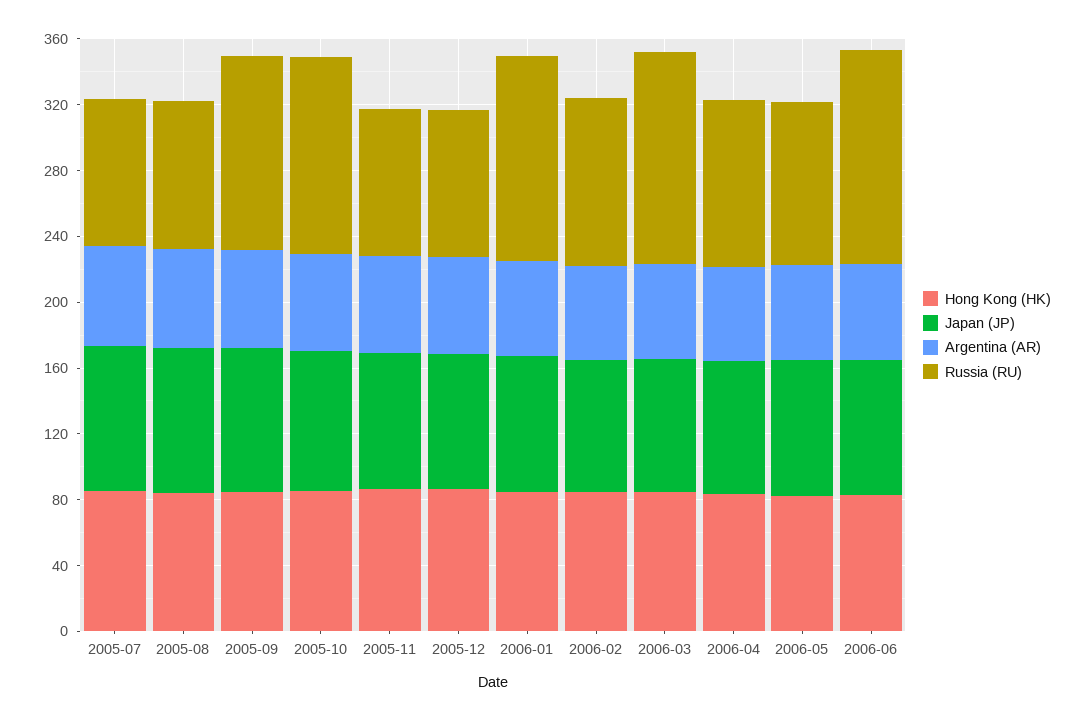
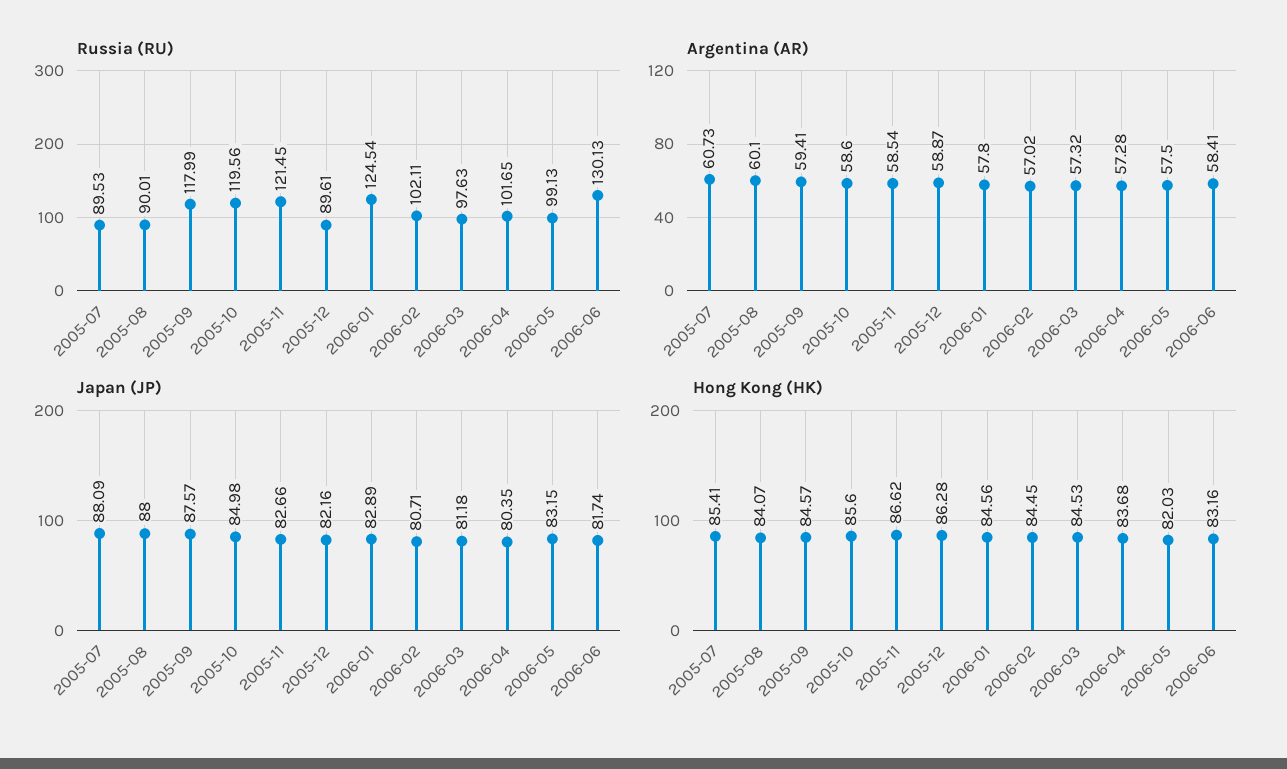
  {
    "Hong Kong (HK)": {
      "2005-07": 85.41,
      "2005-08": 84.07,
      "2005-09": 84.57,
      "2005-10": 85.6,
      "2005-11": 86.62,
      "2005-12": 86.28,
      "2006-01": 84.56,
      "2006-02": 84.45,
      "2006-03": 84.53,
      "2006-04": 83.68,
      "2006-05": 82.03,
      "2006-06": 83.16
    },
    "Japan (JP)": {
      "2005-07": 88.09,
      "2005-08": 88,
      "2005-09": 87.57,
      "2005-10": 84.98,
      "2005-11": 82.66,
      "2005-12": 82.16,
      "2006-01": 82.89,
      "2006-02": 80.71,
      "2006-03": 81.18,
      "2006-04": 80.35,
      "2006-05": 83.15,
      "2006-06": 81.74
    },
    "Argentina (AR)": {
      "2005-07": 60.73,
      "2005-08": 60.1,
      "2005-09": 59.41,
      "2005-10": 58.6,
      "2005-11": 58.54,
      "2005-12": 58.87,
      "2006-01": 57.8,
      "2006-02": 57.02,
      "2006-03": 57.32,
      "2006-04": 57.28,
      "2006-05": 57.5,
      "2006-06": 58.41
    },
    "Russia (RU)": {
      "2005-07": 89.53,
      "2005-08": 90.01,
      "2005-09": 117.99,
      "2005-10": 119.56,
-     "2005-11": 90,
+     "2005-11": 121.45,
      "2005-12": 89.61,
      "2006-01": 124.54,
      "2006-02": 102.11,
-     "2006-03": 130,
+     "2006-03": 97.63,
      "2006-04": 101.65,
      "2006-05": 99.13,
      "2006-06": 130.13
    }
  }

